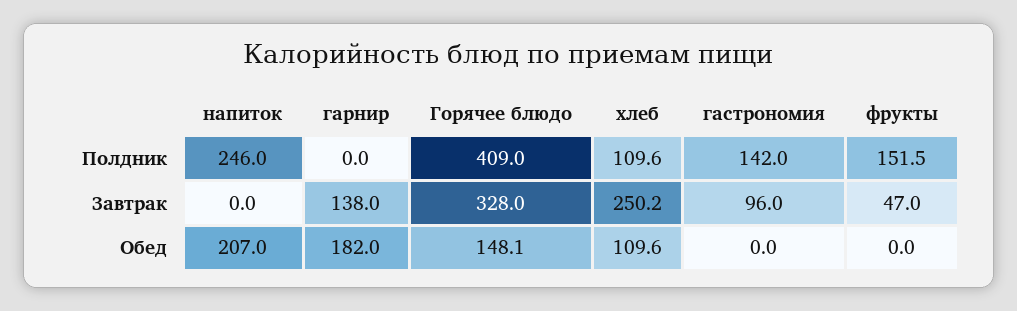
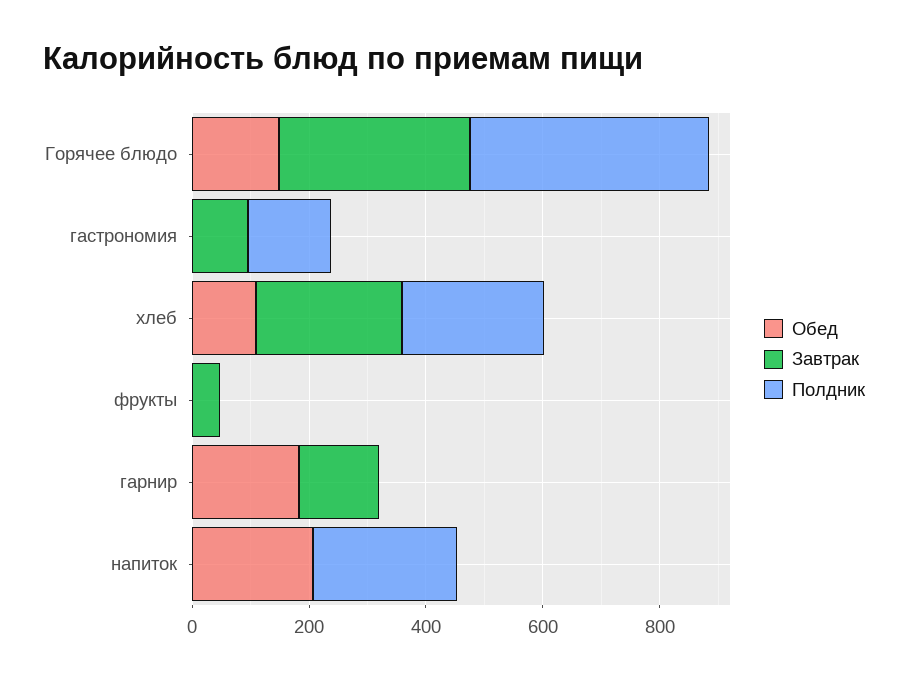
  {
    "Полдник": {
      "напиток": 246,
      "гарнир": 0,
      "Горячее блюдо": 409,
-     "хлеб": 109.6,
+     "хлеб": 250,
      "гастрономия": 142,
-     "фрукты": 151.5
+     "фрукты": 0
    },
    "Завтрак": {
      "напиток": 0,
      "гарнир": 138,
      "Горячее блюдо": 328,
      "хлеб": 250.2,
      "гастрономия": 96,
      "фрукты": 47
    },
    "Обед": {
      "напиток": 207,
      "гарнир": 182,
      "Горячее блюдо": 148.1,
      "хлеб": 109.6,
      "гастрономия": 0,
      "фрукты": 0
    }
  }

